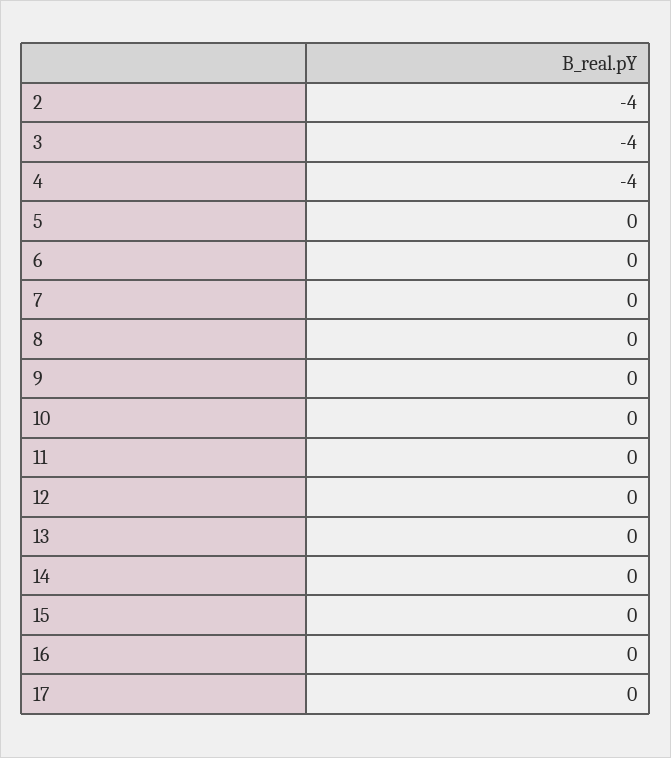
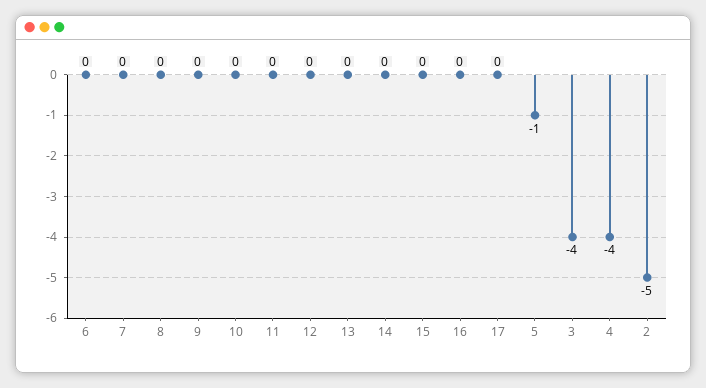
  {
-   "2": -4,
+   "2": -5,
    "3": -4,
    "4": -4,
-   "5": 0,
+   "5": -1,
    "6": 0,
    "7": 0,
    "8": 0,
    "9": 0,
    "10": 0,
    "11": 0,
    "12": 0,
    "13": 0,
    "14": 0,
    "15": 0,
    "16": 0,
    "17": 0
  }

